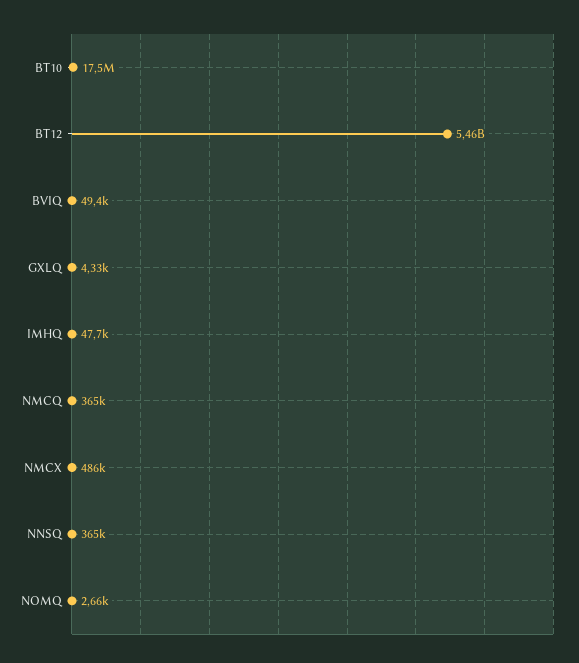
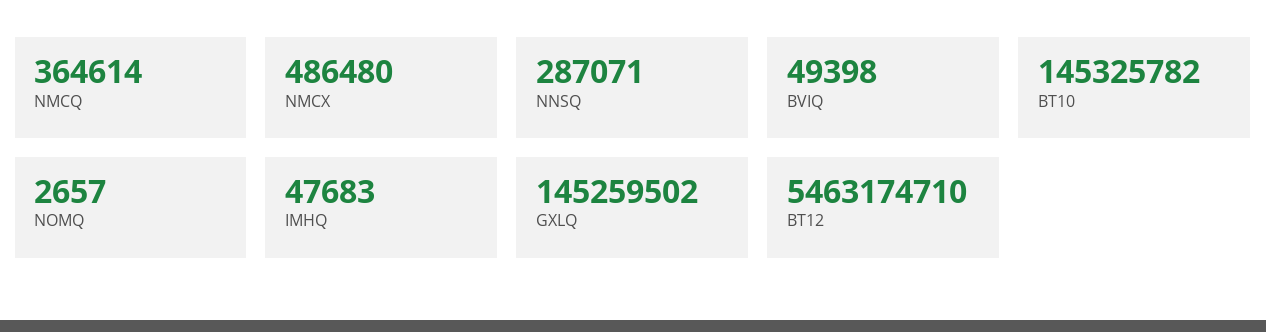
  {
-   "BT10": 17500000,
+   "BT10": 145325782,
    "BT12": 5463174710,
    "BVIQ": 49398,
-   "GXLQ": 4330,
+   "GXLQ": 145259502,
    "IMHQ": 47683,
    "NMCQ": 364614,
    "NMCX": 486480,
-   "NNSQ": 365000,
+   "NNSQ": 287071,
    "NOMQ": 2657
  }

